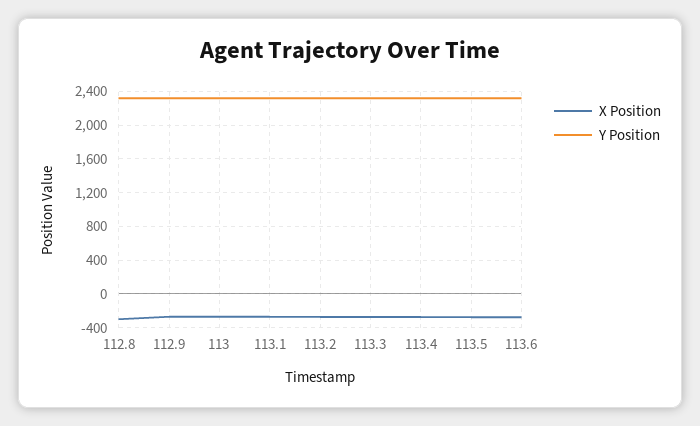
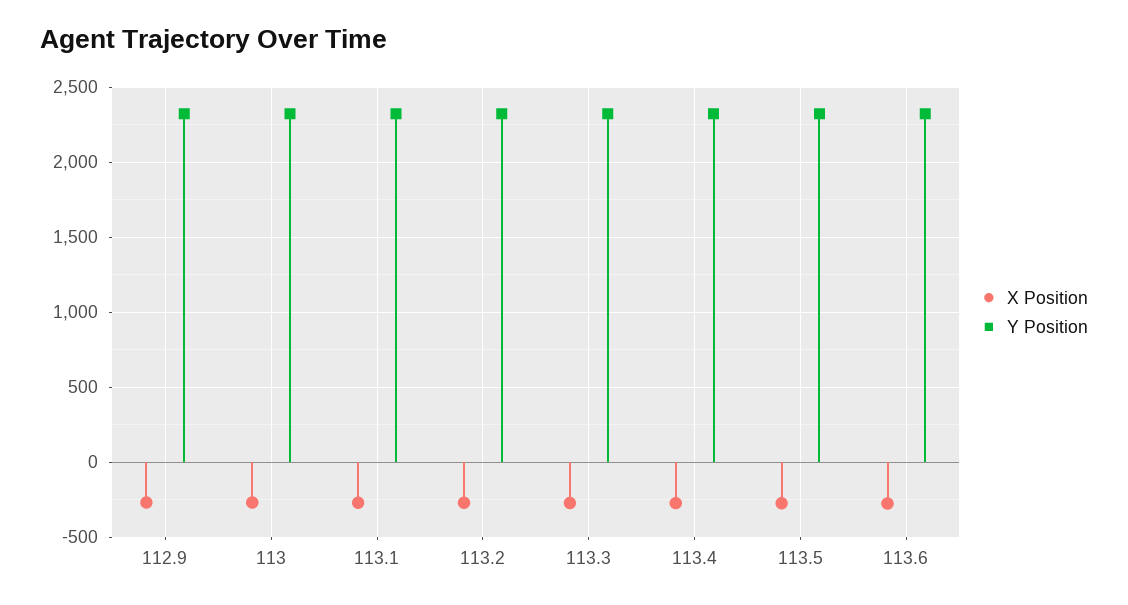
  {
    "X Position": {
-     "112.8": -300,
      "112.9": -250,
      "113": -250,
      "113.1": -250,
      "113.2": -250,
      "113.3": -250,
      "113.4": -250,
      "113.5": -250,
      "113.6": -250
    },
    "Y Position": {
-     "112.8": 2300,
      "112.9": 2300,
      "113": 2300,
      "113.1": 2300,
      "113.2": 2300,
      "113.3": 2300,
      "113.4": 2300,
      "113.5": 2300,
      "113.6": 2300
    }
  }

